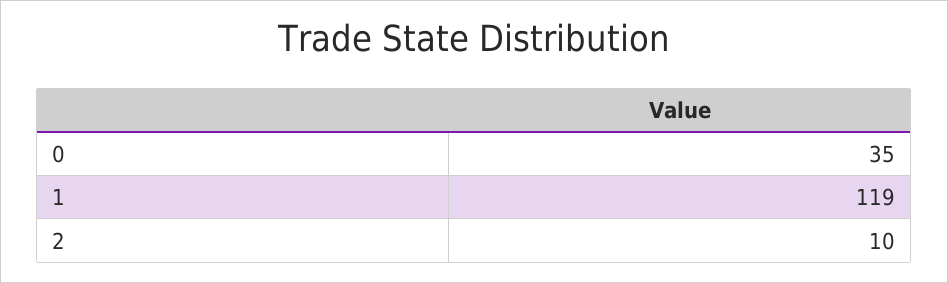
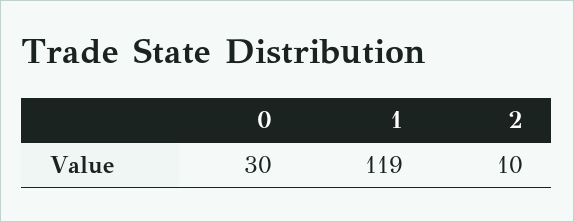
  {
-   "0": 35,
+   "0": 30,
    "1": 119,
    "2": 10
  }

